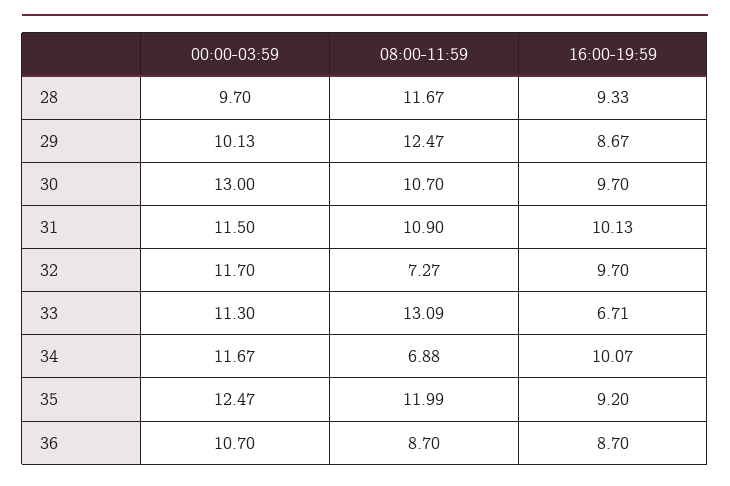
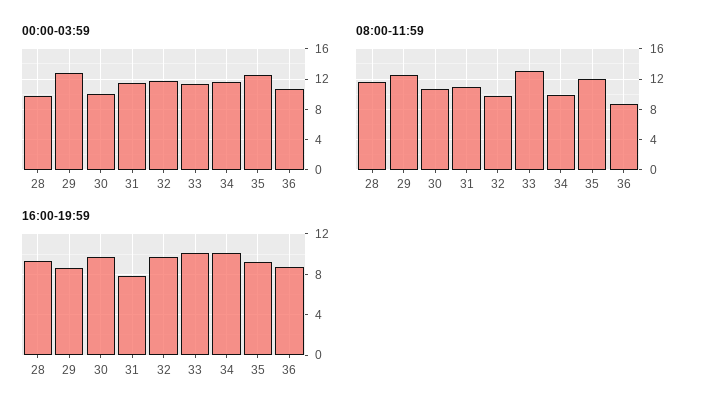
  {
    "00:00-03:59": {
      "28": 9.7,
-     "29": 10.13,
+     "29": 13,
-     "30": 13,
+     "30": 10,
      "31": 11.5,
      "32": 11.7,
      "33": 11.3,
      "34": 11.67,
      "35": 12.47,
      "36": 10.7
    },
    "08:00-11:59": {
      "28": 11.67,
      "29": 12.47,
      "30": 10.7,
      "31": 10.9,
-     "32": 7.27,
+     "32": 10,
      "33": 13.09,
-     "34": 6.88,
+     "34": 10,
      "35": 11.99,
      "36": 8.7
    },
    "16:00-19:59": {
      "28": 9.33,
      "29": 8.67,
      "30": 9.7,
-     "31": 10.13,
+     "31": 8,
      "32": 9.7,
-     "33": 6.71,
+     "33": 10,
      "34": 10.07,
      "35": 9.2,
      "36": 8.7
    }
  }

